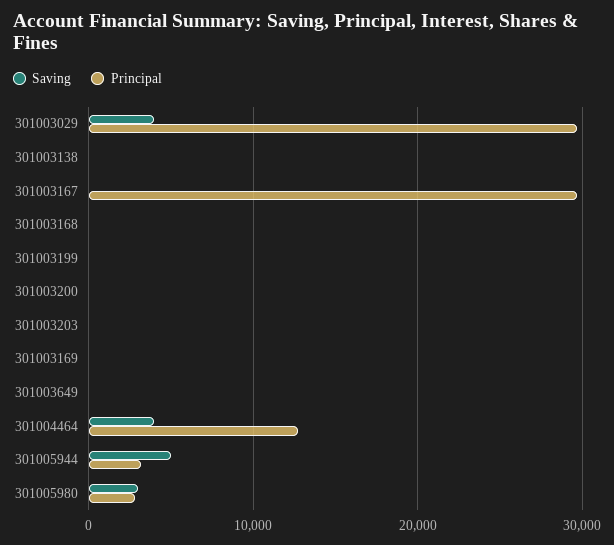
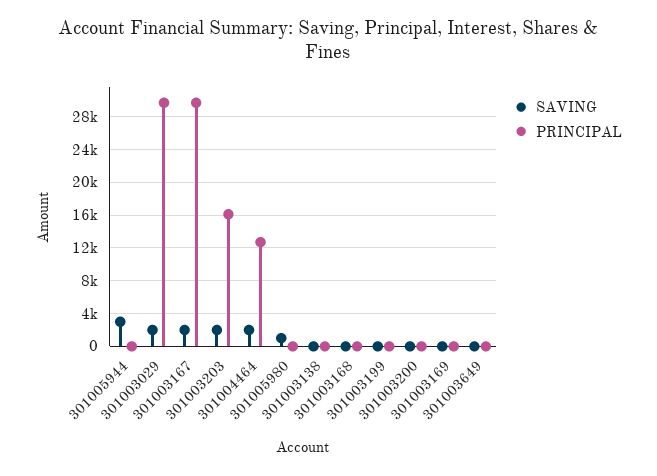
  {
    "Saving": {
-     "301003029": 4000,
+     "301003029": 2000,
      "301003138": 0,
-     "301003167": 0,
+     "301003167": 2000,
      "301003168": 0,
      "301003199": 0,
      "301003200": 0,
-     "301003203": 0,
+     "301003203": 2000,
      "301003169": 0,
      "301003649": 0,
-     "301004464": 4000,
+     "301004464": 2000,
-     "301005944": 5000,
+     "301005944": 3000,
-     "301005980": 3000
+     "301005980": 1000
    },
    "Principal": {
      "301003029": 30000,
      "301003138": 0,
      "301003167": 30000,
      "301003168": 0,
      "301003199": 0,
      "301003200": 0,
-     "301003203": 0,
+     "301003203": 16000,
      "301003169": 0,
      "301003649": 0,
      "301004464": 13000,
-     "301005944": 3000,
+     "301005944": 0,
-     "301005980": 3000
+     "301005980": 0
    }
  }

